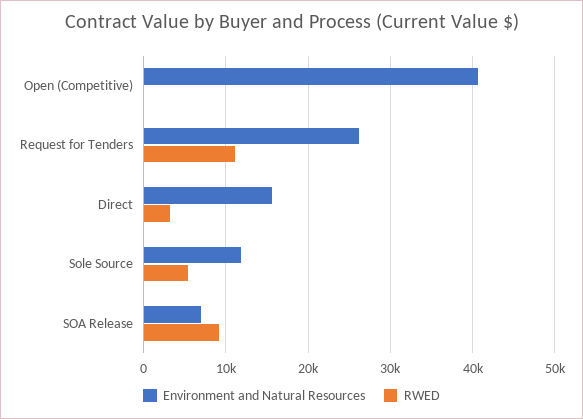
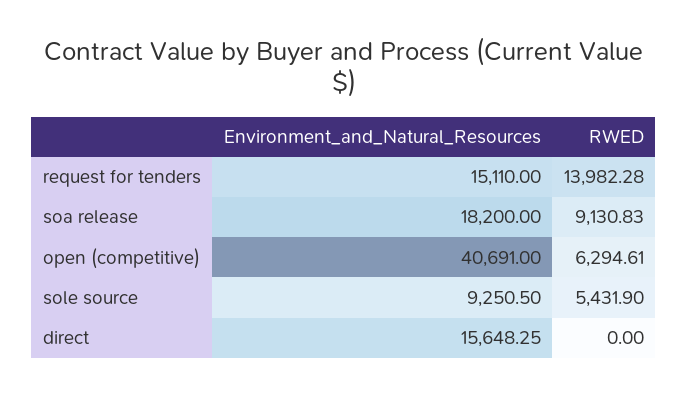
  {
    "Environment and Natural Resources": {
      "Open (Competitive)": 40691,
-     "Request for Tenders": 26000,
+     "Request for Tenders": 15110,
      "Direct": 15648.25,
-     "Sole Source": 12000,
+     "Sole Source": 9250.5,
-     "SOA Release": 7000
+     "SOA Release": 18200
    },
    "RWED": {
-     "Open (Competitive)": 0,
+     "Open (Competitive)": 6294.61,
-     "Request for Tenders": 11000,
+     "Request for Tenders": 13982.28,
-     "Direct": 3000,
+     "Direct": 0,
      "Sole Source": 5431.9,
      "SOA Release": 9130.83
    }
  }

